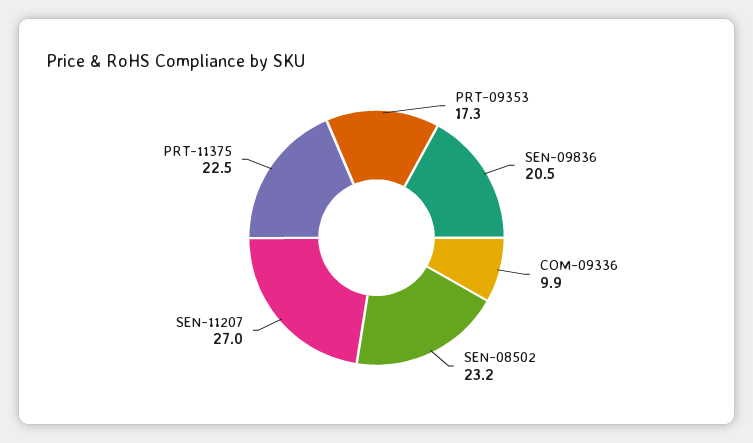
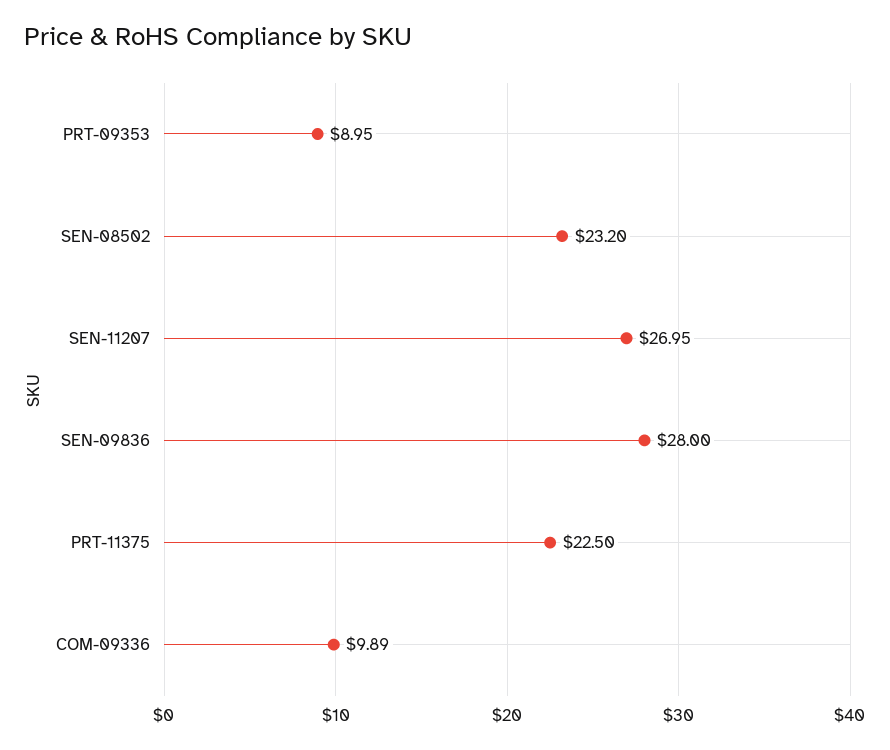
  {
-   "PRT-09353": 17.3,
+   "PRT-09353": 8.95,
-   "SEN-09836": 20.5,
+   "SEN-09836": 28,
    "COM-09336": 9.89,
    "SEN-08502": 23.2,
    "SEN-11207": 26.95,
    "PRT-11375": 22.5
  }

